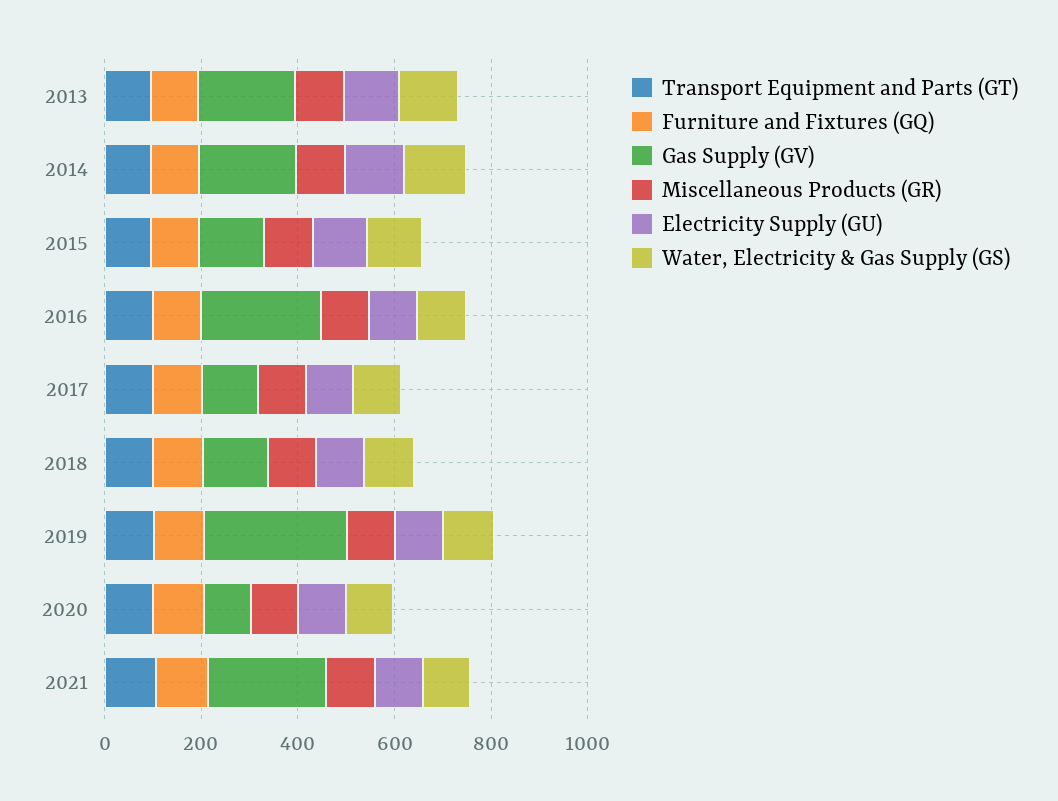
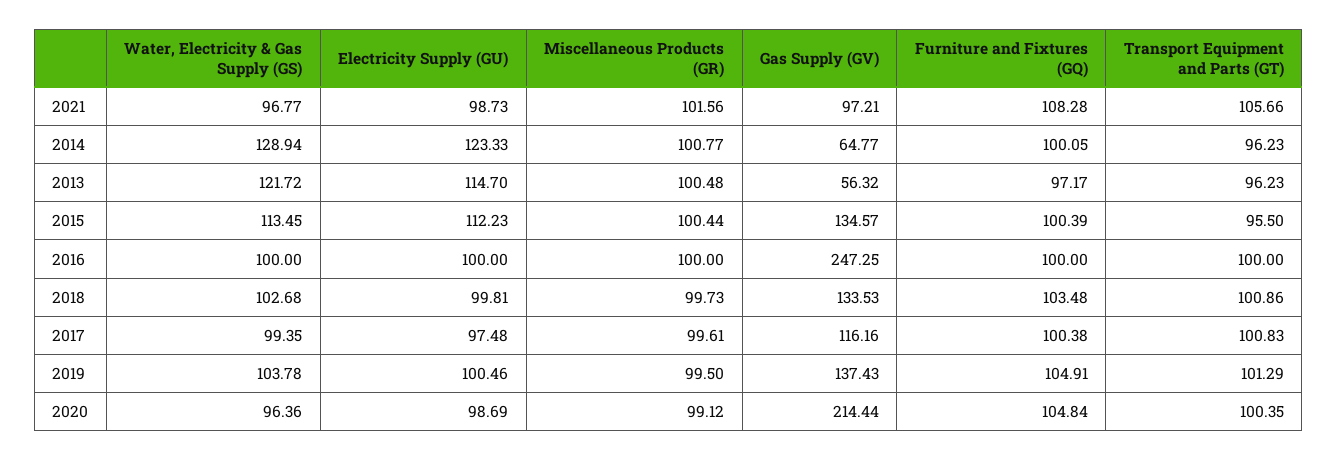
  {
    "Transport Equipment and Parts (GT)": {
      "2013": 96.23,
      "2014": 96.23,
      "2015": 95.5,
      "2016": 100,
      "2017": 100.83,
      "2018": 100.86,
      "2019": 101.29,
      "2020": 100.35,
      "2021": 105.66
    },
    "Furniture and Fixtures (GQ)": {
      "2013": 97.17,
      "2014": 100.05,
      "2015": 100.39,
      "2016": 100,
      "2017": 100.38,
      "2018": 103.48,
      "2019": 104.91,
      "2020": 104.84,
      "2021": 108.28
    },
    "Gas Supply (GV)": {
-     "2013": 200,
+     "2013": 56.32,
-     "2014": 200,
+     "2014": 64.77,
      "2015": 134.57,
      "2016": 247.25,
      "2017": 116.16,
      "2018": 133.53,
-     "2019": 300,
+     "2019": 137.43,
-     "2020": 100,
+     "2020": 214.44,
-     "2021": 250
+     "2021": 97.21
    },
    "Miscellaneous Products (GR)": {
      "2013": 100.48,
      "2014": 100.77,
      "2015": 100.44,
      "2016": 100,
      "2017": 99.61,
      "2018": 99.73,
      "2019": 99.5,
      "2020": 99.12,
      "2021": 101.56
    },
    "Electricity Supply (GU)": {
      "2013": 114.7,
      "2014": 123.33,
      "2015": 112.23,
      "2016": 100,
      "2017": 97.48,
      "2018": 99.81,
      "2019": 100.46,
      "2020": 98.69,
      "2021": 98.73
    },
    "Water, Electricity & Gas Supply (GS)": {
      "2013": 121.72,
      "2014": 128.94,
      "2015": 113.45,
      "2016": 100,
      "2017": 99.35,
      "2018": 102.68,
      "2019": 103.78,
      "2020": 96.36,
      "2021": 96.77
    }
  }

